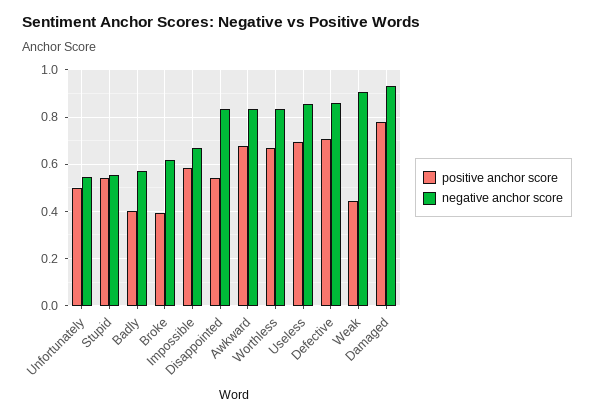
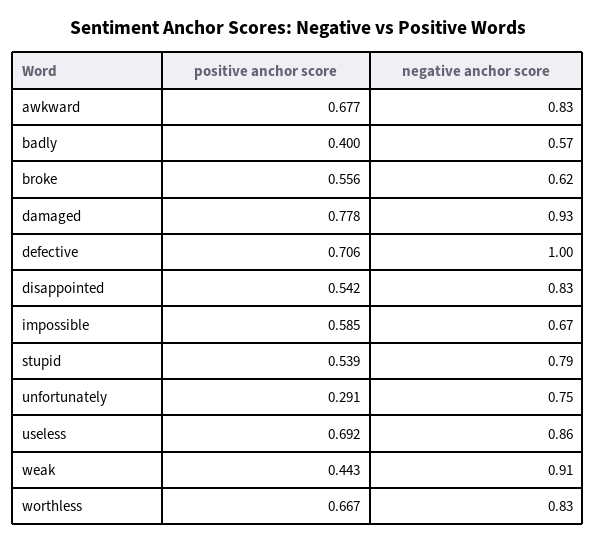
  {
    "positive anchor score": {
-     "Unfortunately": 0.5,
+     "Unfortunately": 0.291,
      "Stupid": 0.539,
      "Badly": 0.4,
-     "Broke": 0.4,
+     "Broke": 0.556,
      "Impossible": 0.585,
      "Disappointed": 0.542,
      "Awkward": 0.677,
      "Worthless": 0.667,
      "Useless": 0.692,
      "Defective": 0.706,
      "Weak": 0.443,
      "Damaged": 0.778
    },
    "negative anchor score": {
-     "Unfortunately": 0.55,
+     "Unfortunately": 0.75,
-     "Stupid": 0.55,
+     "Stupid": 0.79,
      "Badly": 0.57,
      "Broke": 0.62,
      "Impossible": 0.67,
      "Disappointed": 0.83,
      "Awkward": 0.83,
      "Worthless": 0.83,
      "Useless": 0.86,
-     "Defective": 0.85,
+     "Defective": 1,
      "Weak": 0.91,
      "Damaged": 0.93
    }
  }

